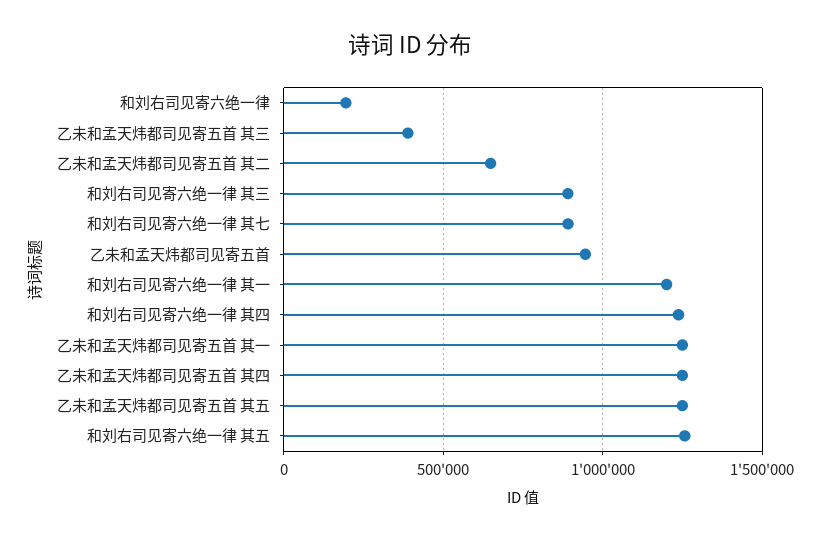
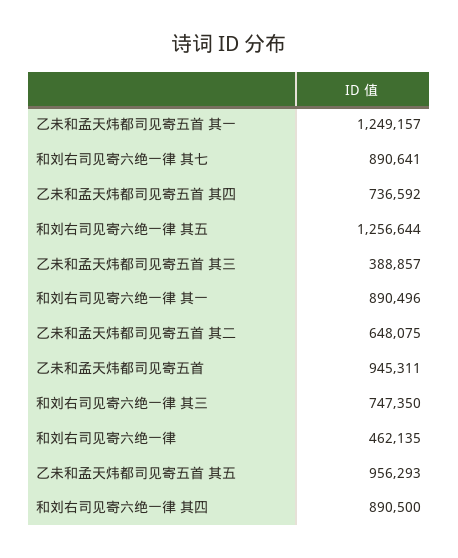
  {
-   "和刘右司见寄六绝一律": 200000,
+   "和刘右司见寄六绝一律": 462135,
    "乙未和孟天炜都司见寄五首 其三": 388857,
    "乙未和孟天炜都司见寄五首 其二": 648075,
-   "和刘右司见寄六绝一律 其三": 900000,
+   "和刘右司见寄六绝一律 其三": 747350,
    "和刘右司见寄六绝一律 其七": 890641,
    "乙未和孟天炜都司见寄五首": 945311,
-   "和刘右司见寄六绝一律 其一": 1200000,
+   "和刘右司见寄六绝一律 其一": 890496,
-   "和刘右司见寄六绝一律 其四": 1250000,
+   "和刘右司见寄六绝一律 其四": 890500,
    "乙未和孟天炜都司见寄五首 其一": 1249157,
-   "乙未和孟天炜都司见寄五首 其四": 1250000,
+   "乙未和孟天炜都司见寄五首 其四": 736592,
-   "乙未和孟天炜都司见寄五首 其五": 1250000,
+   "乙未和孟天炜都司见寄五首 其五": 956293,
    "和刘右司见寄六绝一律 其五": 1256644
  }

